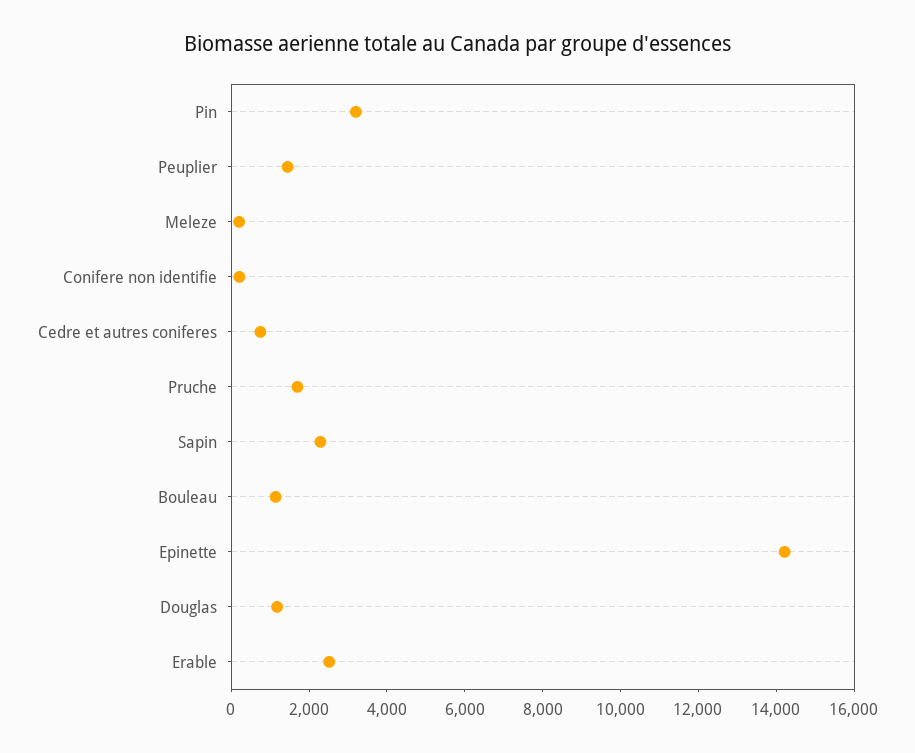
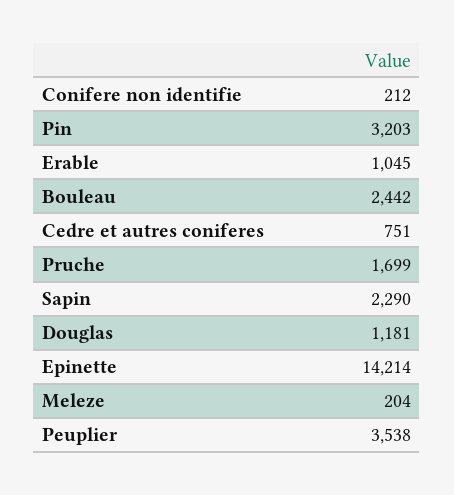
  {
    "Pin": 3203,
-   "Peuplier": 1500,
+   "Peuplier": 3538,
    "Meleze": 204,
    "Conifere non identifie": 212,
    "Cedre et autres coniferes": 751,
    "Pruche": 1699,
    "Sapin": 2290,
-   "Bouleau": 1000,
+   "Bouleau": 2442,
    "Epinette": 14214,
    "Douglas": 1181,
-   "Erable": 2500
+   "Erable": 1045
  }

